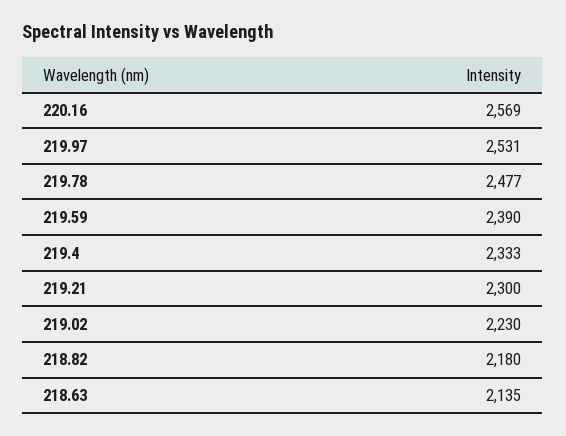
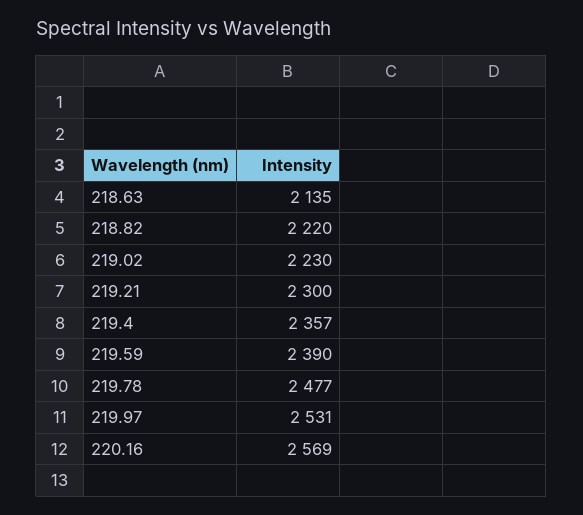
  {
    "220.16": 2569,
    "219.97": 2531,
    "219.78": 2477,
    "219.59": 2390,
-   "219.4": 2333,
+   "219.4": 2357,
    "219.21": 2300,
    "219.02": 2230,
-   "218.82": 2180,
+   "218.82": 2220,
    "218.63": 2135
  }

